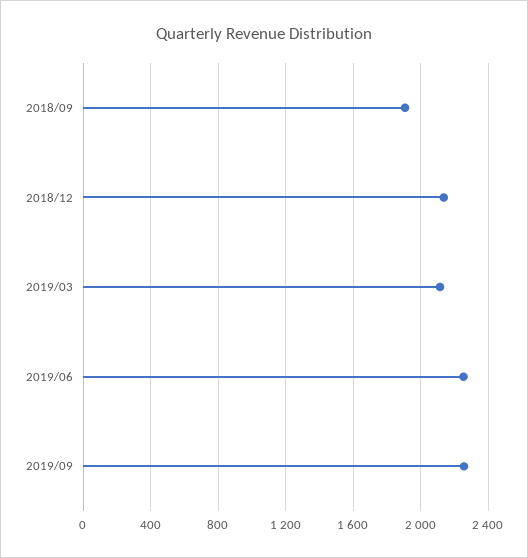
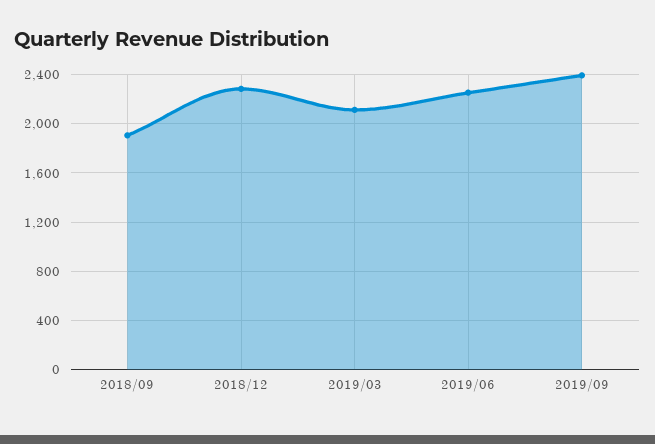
  {
    "2018/09": 1900,
-   "2018/12": 2150,
+   "2018/12": 2300,
    "2019/03": 2100,
    "2019/06": 2250,
-   "2019/09": 2250
+   "2019/09": 2400
  }

